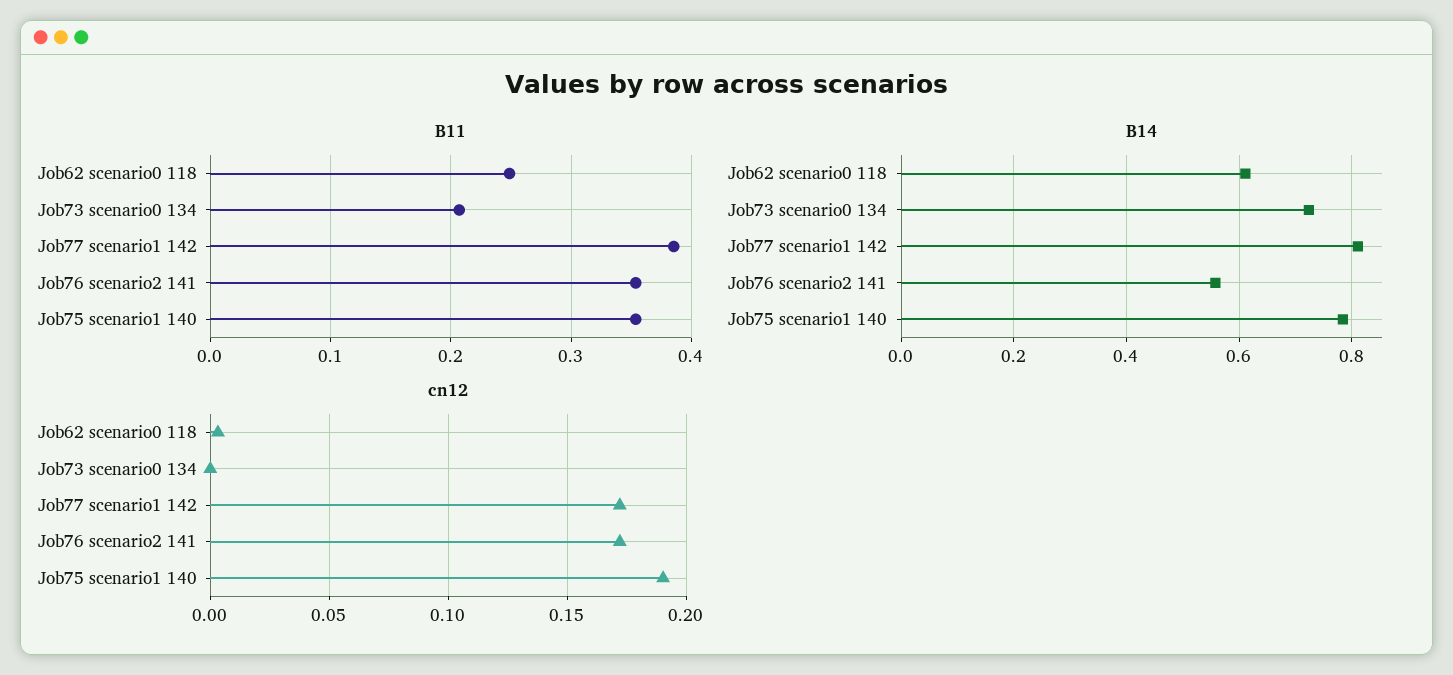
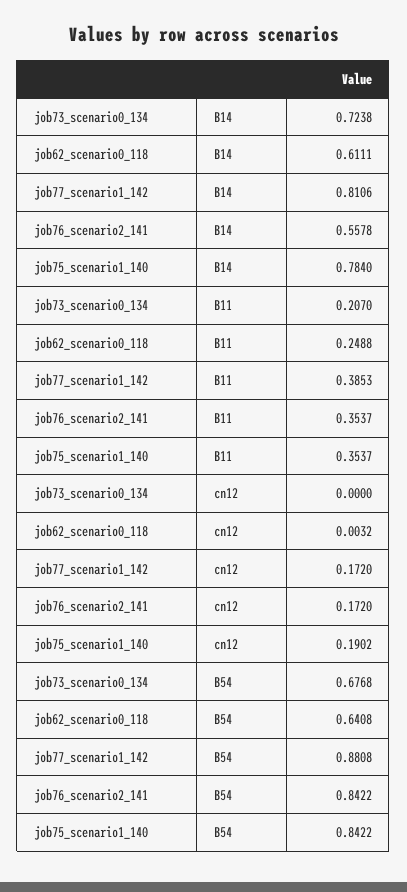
  {
    "B11": {
      "Job62 scenario0 118": 0.2488,
      "Job73 scenario0 134": 0.207,
      "Job77 scenario1 142": 0.3853,
      "Job76 scenario2 141": 0.3537,
      "Job75 scenario1 140": 0.3537
    },
    "B14": {
      "Job62 scenario0 118": 0.6111,
      "Job73 scenario0 134": 0.7238,
      "Job77 scenario1 142": 0.8106,
      "Job76 scenario2 141": 0.5578,
      "Job75 scenario1 140": 0.784
    },
    "cn12": {
      "Job62 scenario0 118": 0.0032,
      "Job73 scenario0 134": 0,
      "Job77 scenario1 142": 0.172,
      "Job76 scenario2 141": 0.172,
      "Job75 scenario1 140": 0.1902
-   }
+   },
+   "B54": {
+     "Job73 scenario0 134": 0.6768,
+     "Job62 scenario0 118": 0.6408,
+     "Job77 scenario1 142": 0.8808,
+     "Job76 scenario2 141": 0.8422,
+     "Job75 scenario1 140": 0.8422
+   }
  }

